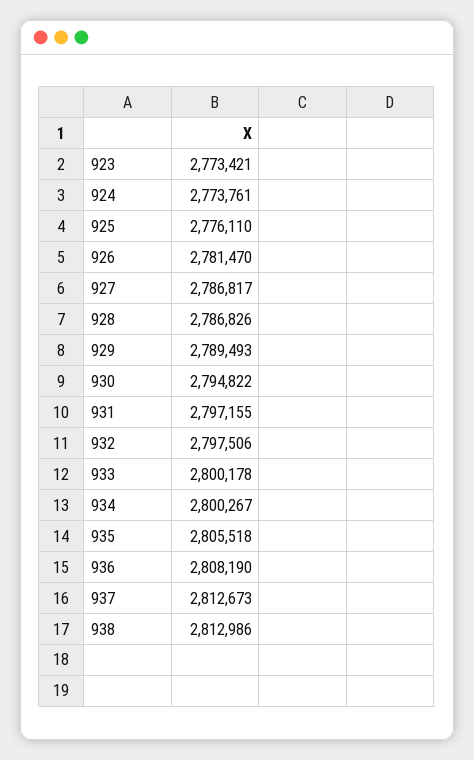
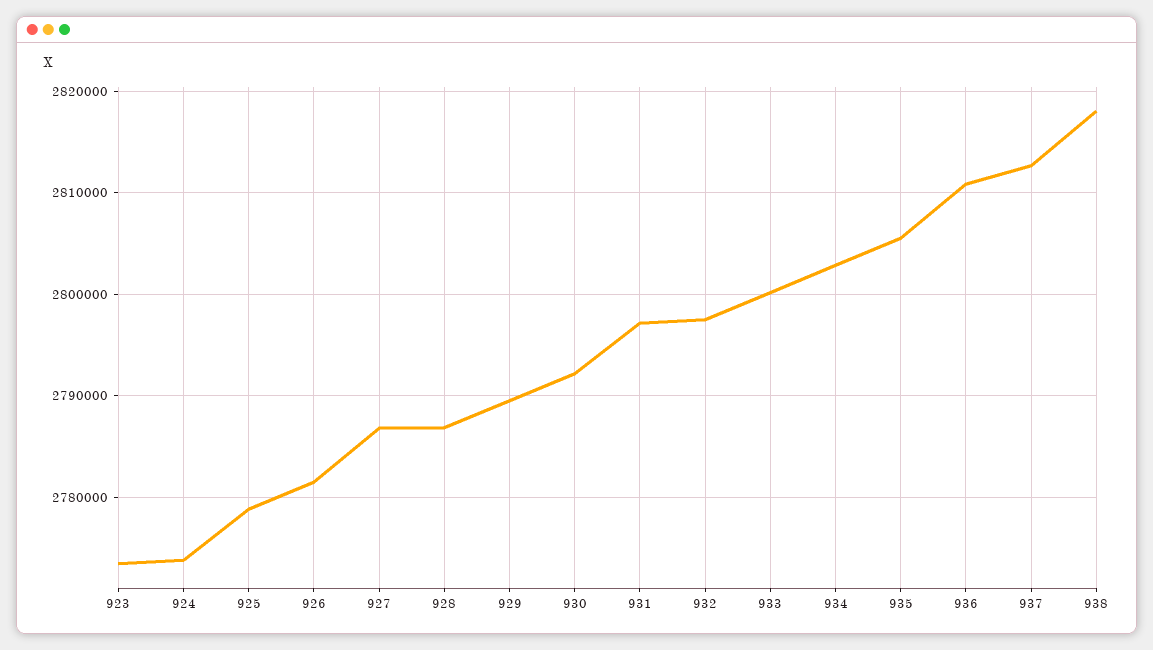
  {
    "923": 2773421,
    "924": 2773761,
-   "925": 2776110,
+   "925": 2779000,
    "926": 2781470,
    "927": 2786817,
    "928": 2786826,
    "929": 2789493,
-   "930": 2794822,
+   "930": 2792000,
    "931": 2797155,
    "932": 2797506,
    "933": 2800178,
-   "934": 2800267,
+   "934": 2803000,
    "935": 2805518,
-   "936": 2808190,
+   "936": 2811000,
    "937": 2812673,
-   "938": 2812986
+   "938": 2818000
  }

